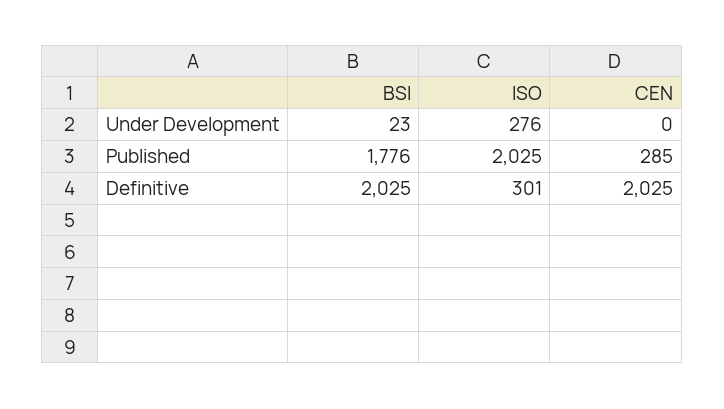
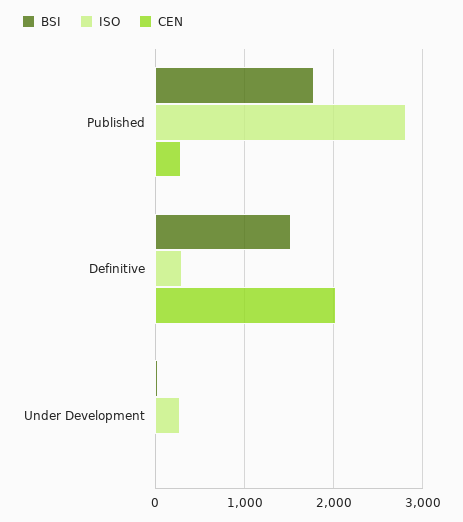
  {
    "BSI": {
      "Under Development": 23,
      "Published": 1776,
-     "Definitive": 2025
+     "Definitive": 1500
    },
    "ISO": {
      "Under Development": 276,
-     "Published": 2025,
+     "Published": 2800,
      "Definitive": 301
    },
    "CEN": {
      "Under Development": 0,
      "Published": 285,
      "Definitive": 2025
    }
  }

